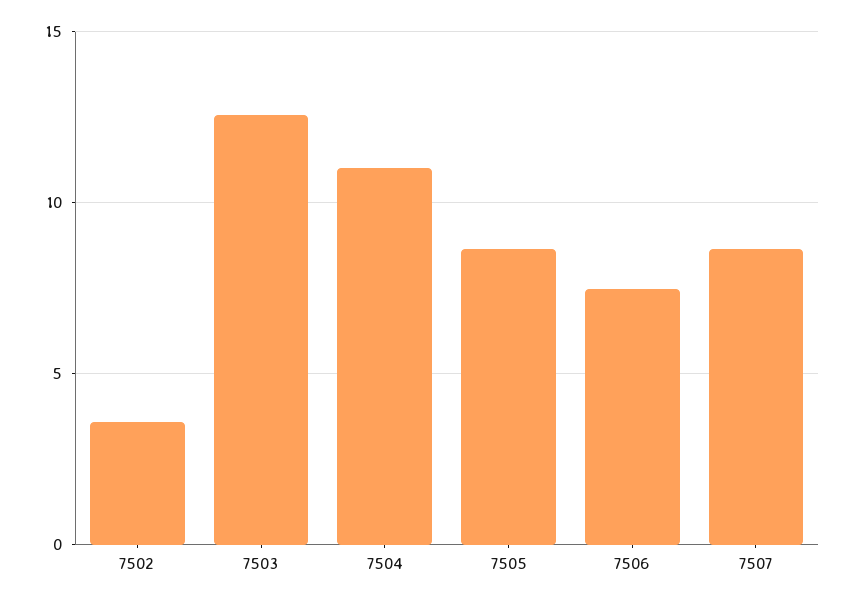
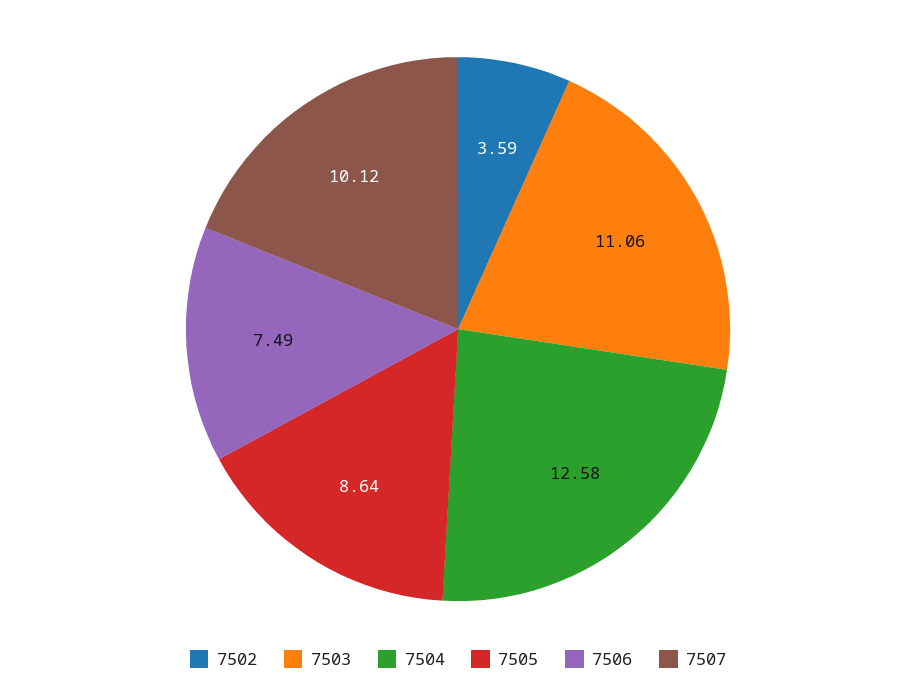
  {
    "7502": 3.59,
-   "7503": 12.5,
+   "7503": 11.06,
-   "7504": 11,
+   "7504": 12.58,
    "7505": 8.64,
    "7506": 7.49,
-   "7507": 8.5
+   "7507": 10.12
  }

